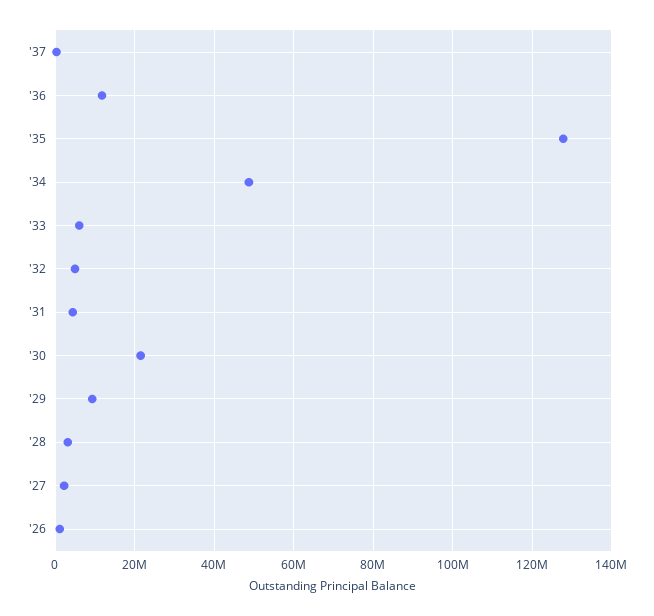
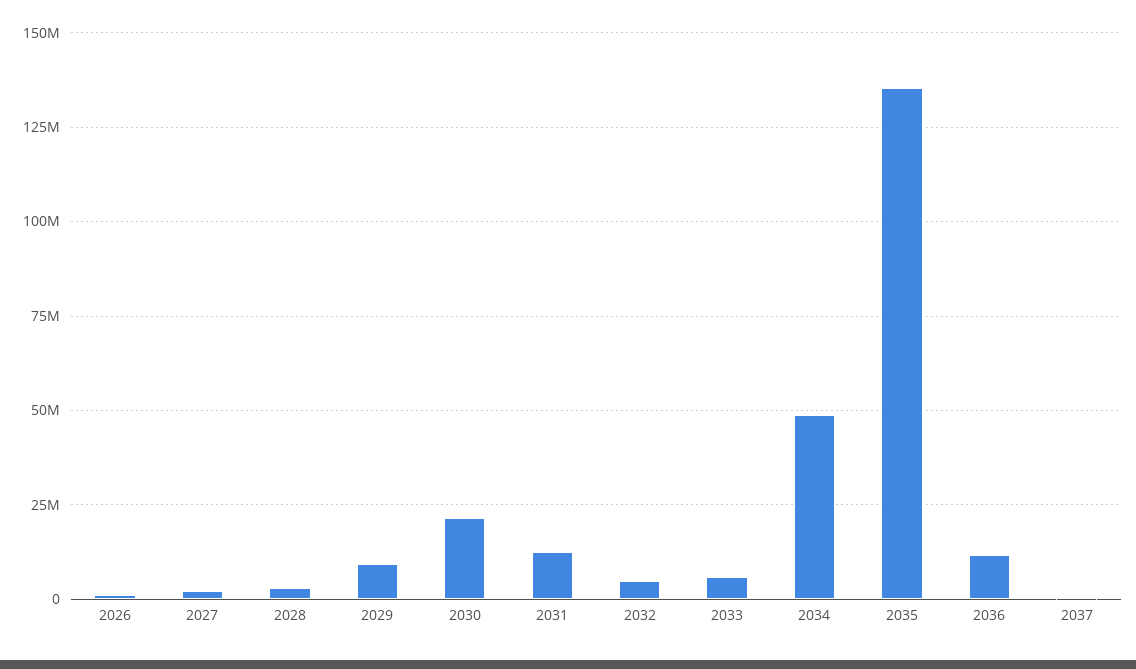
  {
    "'37": 0,
    "'36": 12000000,
-   "'35": 128000000,
+   "'35": 135000000,
    "'34": 48000000,
    "'33": 6000000,
    "'32": 4000000,
-   "'31": 4000000,
+   "'31": 12500000,
    "'30": 22000000,
    "'29": 10000000,
    "'28": 4000000,
    "'27": 2000000,
    "'26": 2000000
  }

